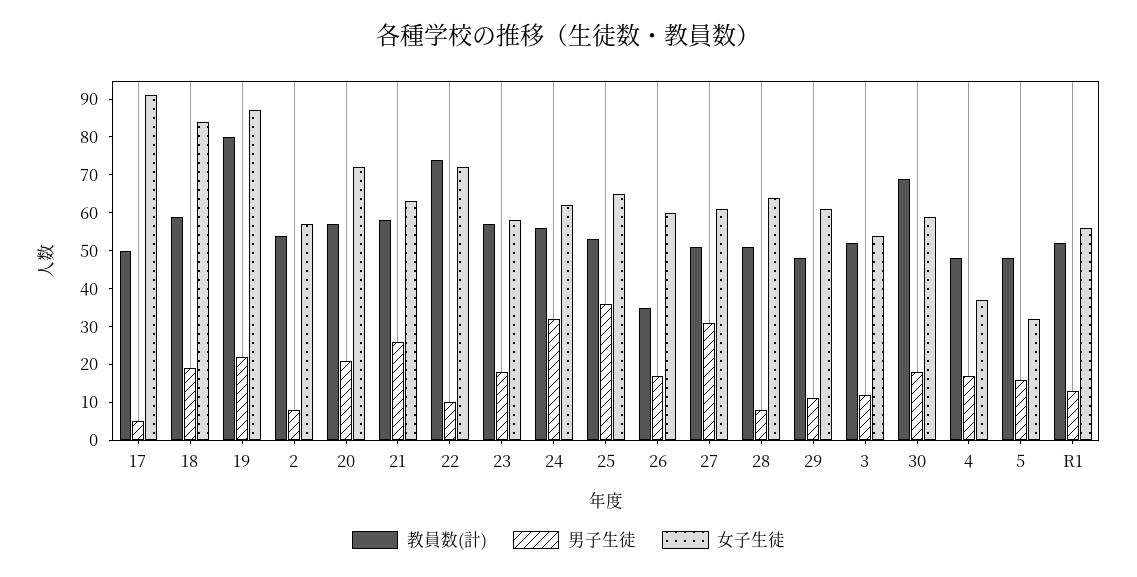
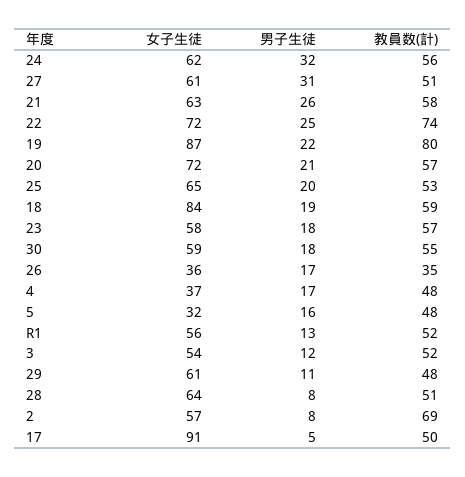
  {
    "教員数(計)": {
      "17": 50,
      "18": 59,
      "19": 80,
-     "2": 55,
+     "2": 69,
      "20": 57,
      "21": 58,
      "22": 74,
      "23": 57,
      "24": 56,
      "25": 53,
      "26": 35,
      "27": 51,
      "28": 51,
      "29": 48,
      "3": 52,
-     "30": 70,
+     "30": 55,
      "4": 48,
      "5": 48,
      "R1": 52
    },
    "男子生徒": {
      "17": 5,
      "18": 19,
      "19": 22,
      "2": 8,
      "20": 21,
      "21": 26,
-     "22": 10,
+     "22": 25,
      "23": 18,
      "24": 32,
-     "25": 35,
+     "25": 20,
      "26": 17,
      "27": 31,
      "28": 8,
      "29": 11,
      "3": 12,
      "30": 18,
      "4": 17,
      "5": 16,
      "R1": 13
    },
    "女子生徒": {
      "17": 91,
      "18": 84,
      "19": 87,
      "2": 57,
      "20": 72,
      "21": 63,
      "22": 72,
      "23": 58,
      "24": 62,
      "25": 65,
-     "26": 60,
+     "26": 36,
      "27": 61,
      "28": 64,
      "29": 61,
      "3": 54,
      "30": 59,
      "4": 37,
      "5": 32,
      "R1": 56
    }
  }

